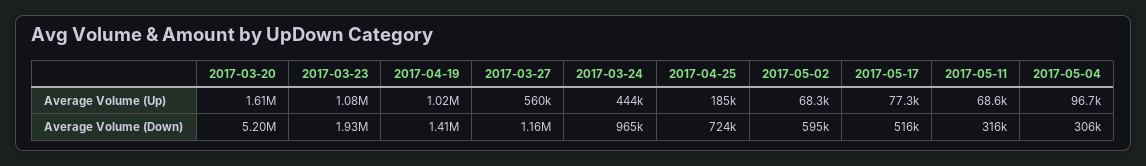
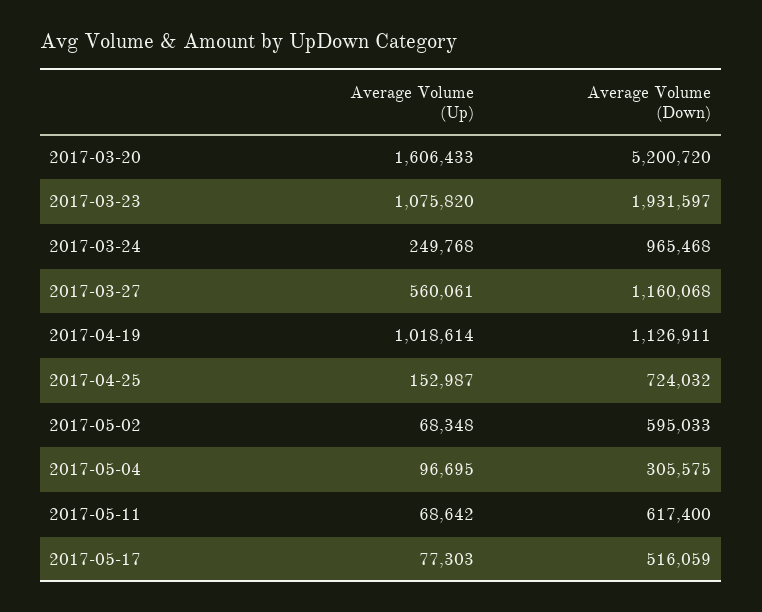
  {
    "2017-03-20": {
      "Average Volume (Up)": 1606433,
      "Average Volume (Down)": 5200720
    },
    "2017-03-23": {
      "Average Volume (Up)": 1075820,
      "Average Volume (Down)": 1931597
    },
    "2017-04-19": {
      "Average Volume (Up)": 1018614,
-     "Average Volume (Down)": 1410000
+     "Average Volume (Down)": 1126911
    },
    "2017-03-27": {
      "Average Volume (Up)": 560061,
      "Average Volume (Down)": 1160068
    },
    "2017-03-24": {
-     "Average Volume (Up)": 444000,
+     "Average Volume (Up)": 249768,
      "Average Volume (Down)": 965468
    },
    "2017-04-25": {
-     "Average Volume (Up)": 185000,
+     "Average Volume (Up)": 152987,
      "Average Volume (Down)": 724032
    },
    "2017-05-02": {
      "Average Volume (Up)": 68348,
      "Average Volume (Down)": 595033
    },
    "2017-05-17": {
      "Average Volume (Up)": 77303,
      "Average Volume (Down)": 516059
    },
    "2017-05-11": {
      "Average Volume (Up)": 68642,
-     "Average Volume (Down)": 316000
+     "Average Volume (Down)": 617400
    },
    "2017-05-04": {
      "Average Volume (Up)": 96695,
      "Average Volume (Down)": 305575
    }
  }

